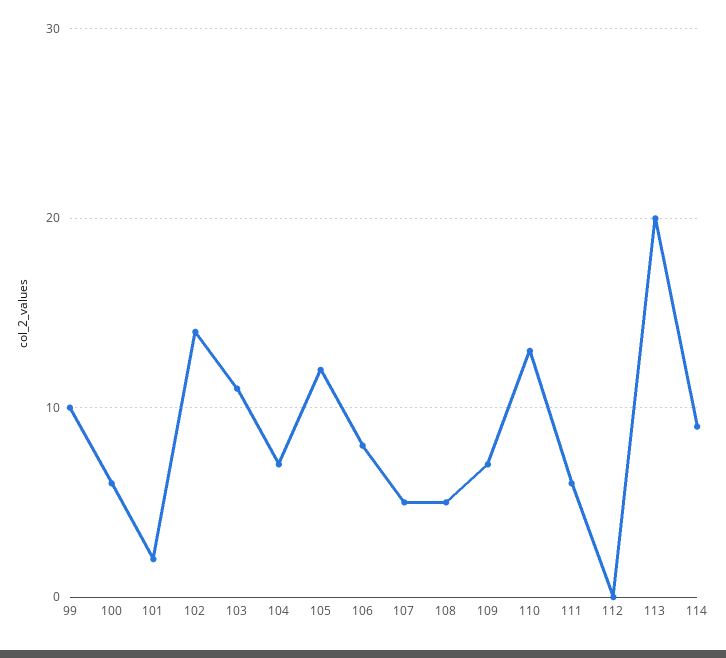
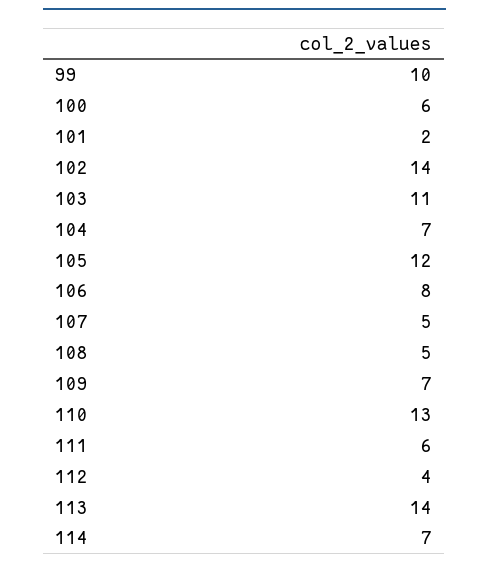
  {
    "99": 10,
    "100": 6,
    "101": 2,
    "102": 14,
    "103": 11,
    "104": 7,
    "105": 12,
    "106": 8,
    "107": 5,
    "108": 5,
    "109": 7,
    "110": 13,
    "111": 6,
-   "112": 0,
+   "112": 4,
-   "113": 20,
+   "113": 14,
-   "114": 9
+   "114": 7
  }

